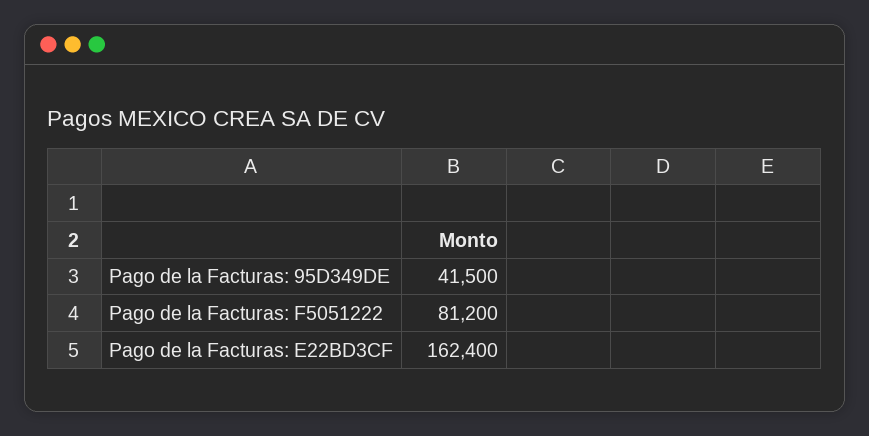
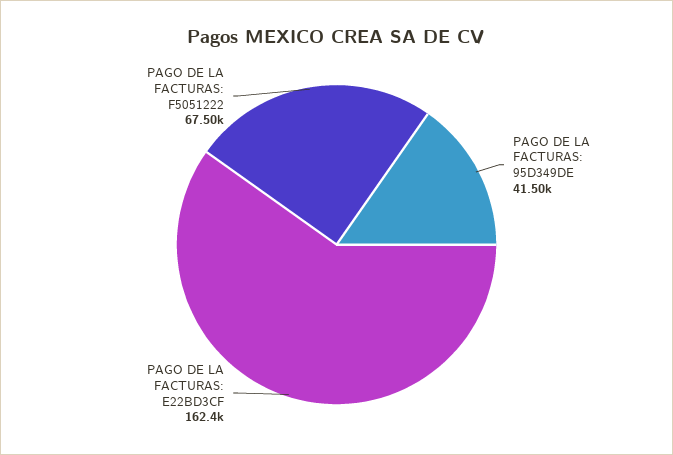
  {
    "Pago de la Facturas: 95D349DE": 41500,
-   "Pago de la Facturas: F5051222": 81200,
+   "Pago de la Facturas: F5051222": 67500,
    "Pago de la Facturas: E22BD3CF": 162400
  }

